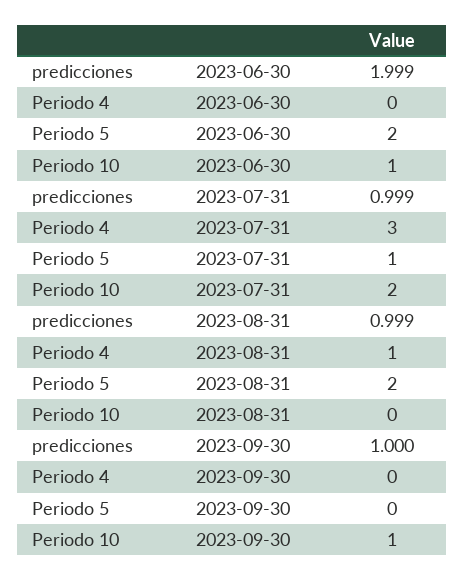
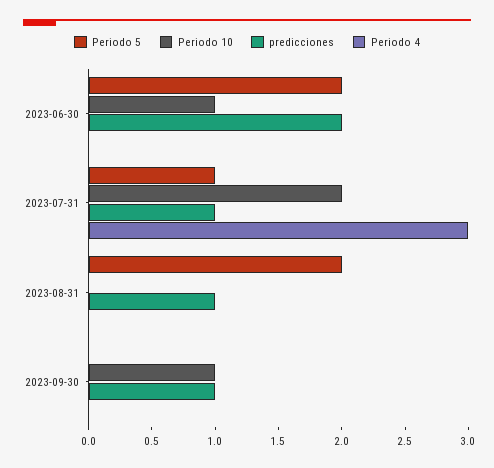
  {
    "predicciones": {
      "2023-06-30": 1.999,
      "2023-07-31": 0.999,
      "2023-08-31": 0.999,
      "2023-09-30": 1
    },
    "Periodo 4": {
      "2023-06-30": 0,
      "2023-07-31": 3,
-     "2023-08-31": 1,
+     "2023-08-31": 0,
      "2023-09-30": 0
    },
    "Periodo 5": {
      "2023-06-30": 2,
      "2023-07-31": 1,
      "2023-08-31": 2,
      "2023-09-30": 0
    },
    "Periodo 10": {
      "2023-06-30": 1,
      "2023-07-31": 2,
      "2023-08-31": 0,
      "2023-09-30": 1
    }
  }

